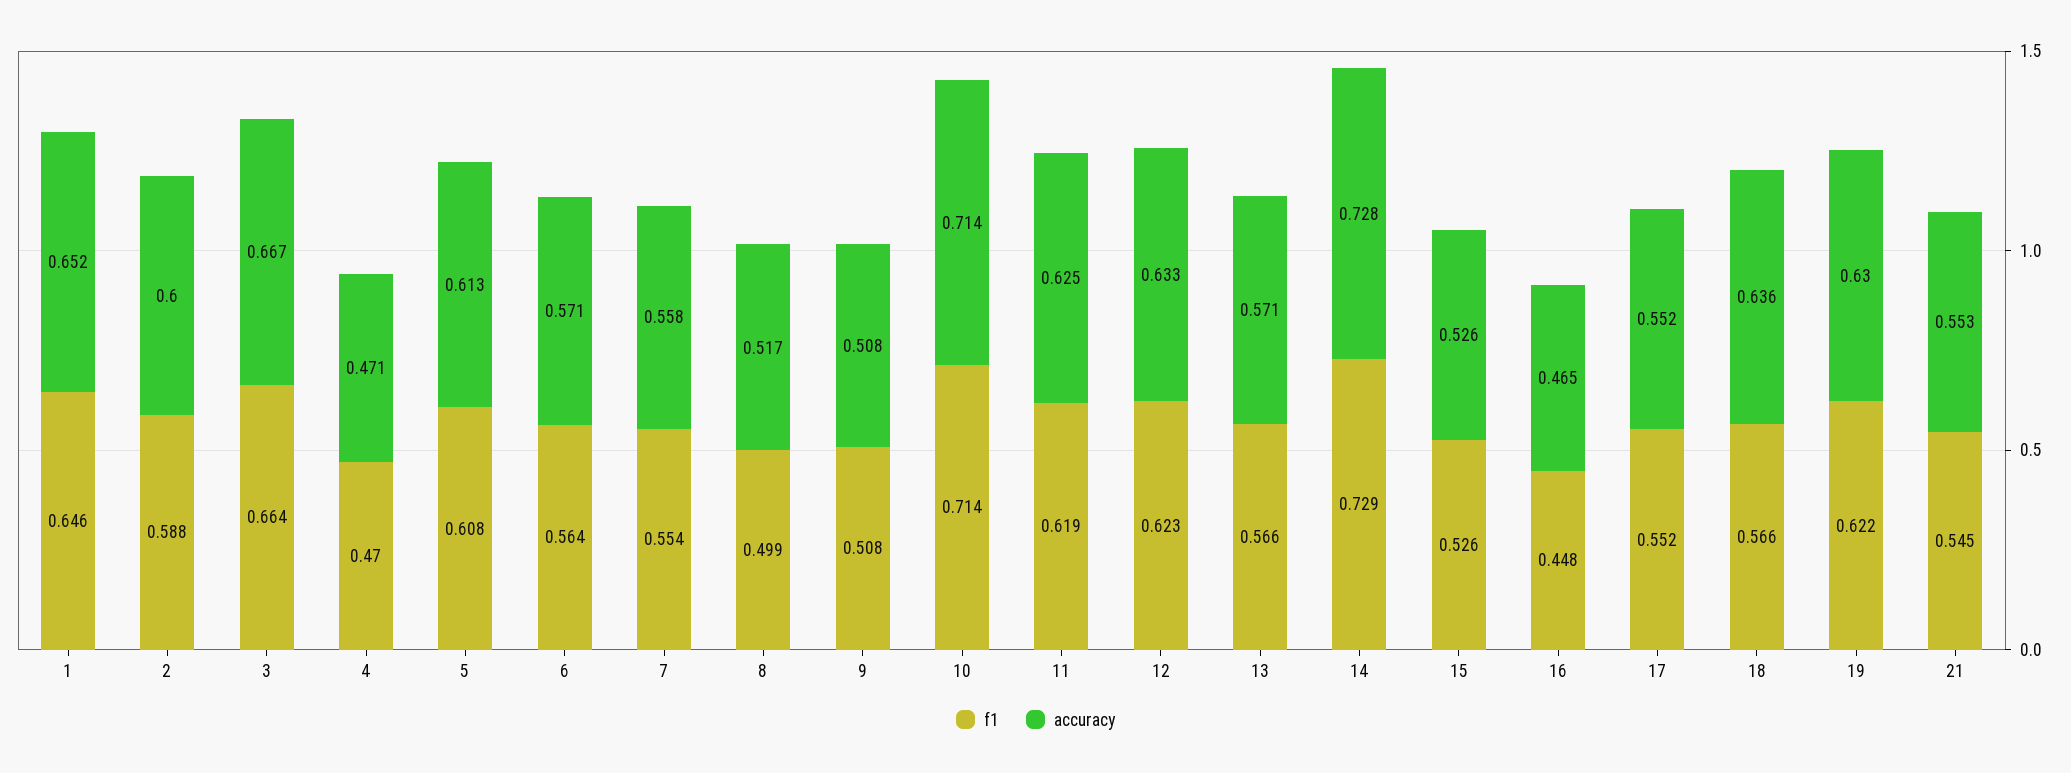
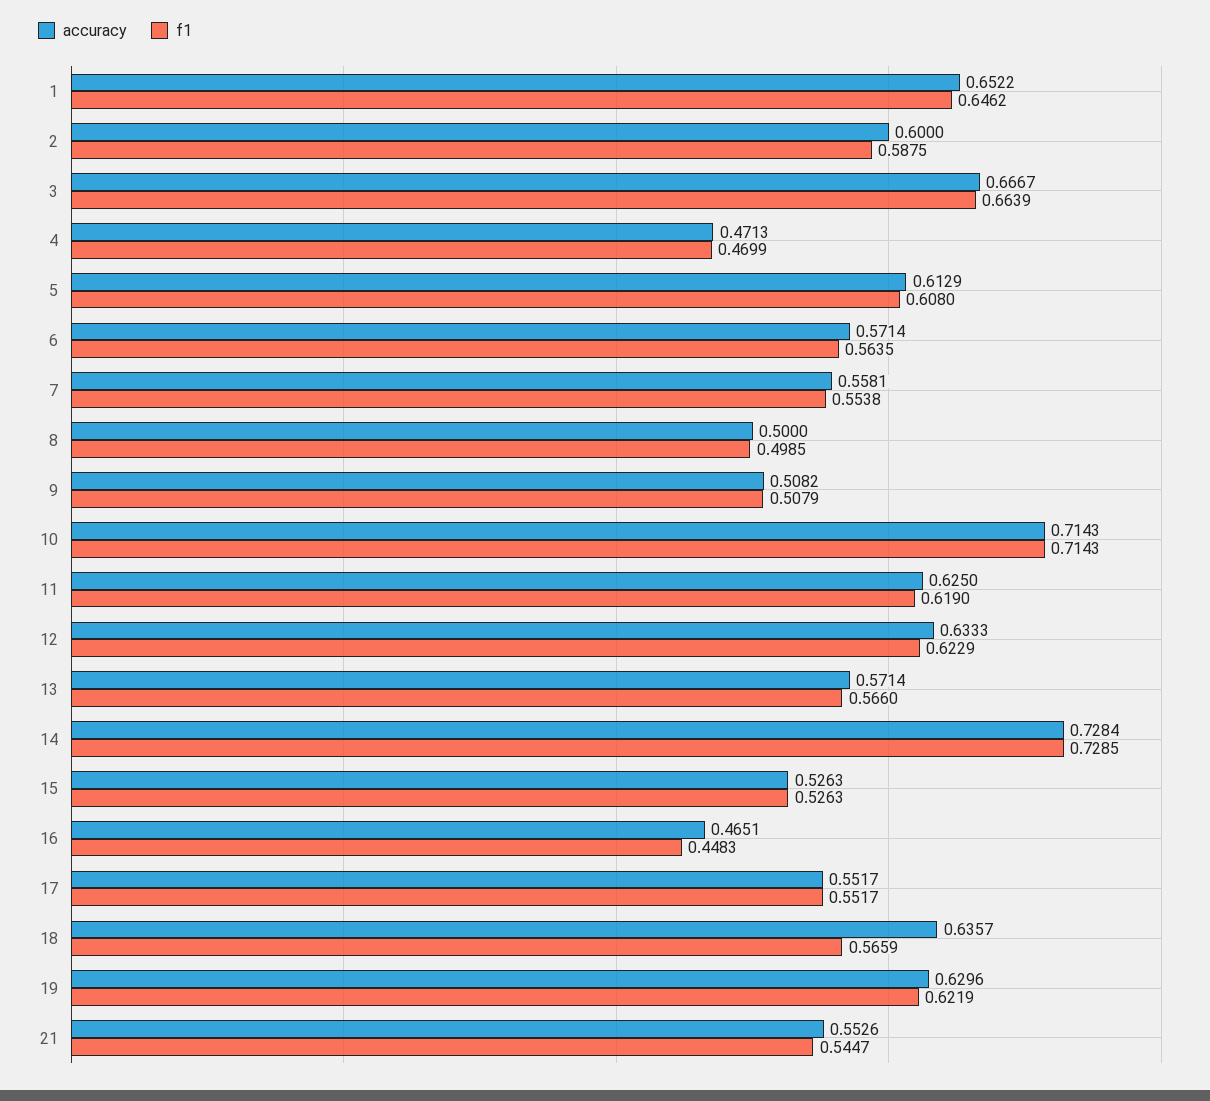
  {
    "f1": {
      "1": 0.6462,
      "2": 0.5875,
      "3": 0.6639,
      "4": 0.4699,
      "5": 0.608,
      "6": 0.5635,
      "7": 0.5538,
      "8": 0.4985,
      "9": 0.5079,
      "10": 0.7143,
      "11": 0.619,
      "12": 0.6229,
      "13": 0.566,
      "14": 0.7285,
      "15": 0.5263,
      "16": 0.4483,
      "17": 0.5517,
      "18": 0.5659,
      "19": 0.6219,
      "21": 0.5447
    },
    "accuracy": {
      "1": 0.6522,
      "2": 0.6,
      "3": 0.6667,
      "4": 0.4713,
      "5": 0.6129,
      "6": 0.5714,
      "7": 0.5581,
-     "8": 0.517,
+     "8": 0.5,
      "9": 0.5082,
      "10": 0.7143,
      "11": 0.625,
      "12": 0.6333,
      "13": 0.5714,
      "14": 0.7284,
      "15": 0.5263,
      "16": 0.4651,
      "17": 0.5517,
      "18": 0.6357,
      "19": 0.6296,
      "21": 0.5526
    }
  }

